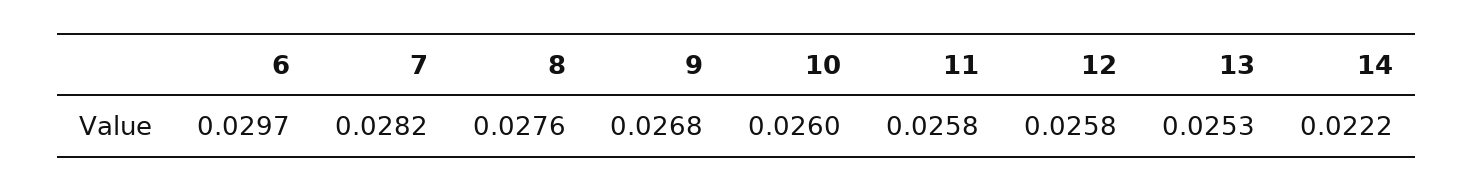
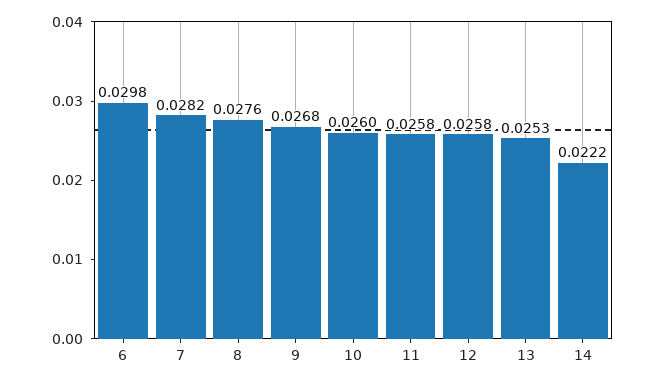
  {
-   "6": 0.0297,
+   "6": 0.0298,
    "7": 0.0282,
    "8": 0.0276,
    "9": 0.0268,
    "10": 0.026,
    "11": 0.0258,
    "12": 0.0258,
    "13": 0.0253,
    "14": 0.0222
  }

